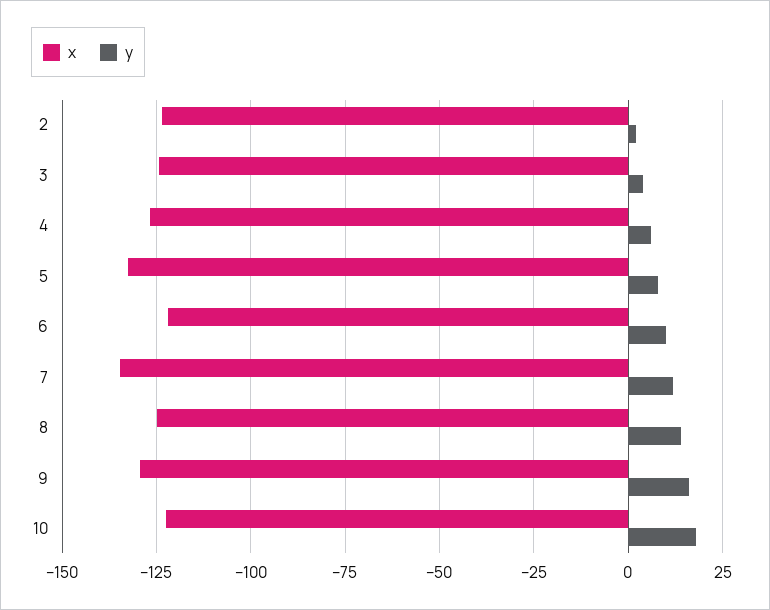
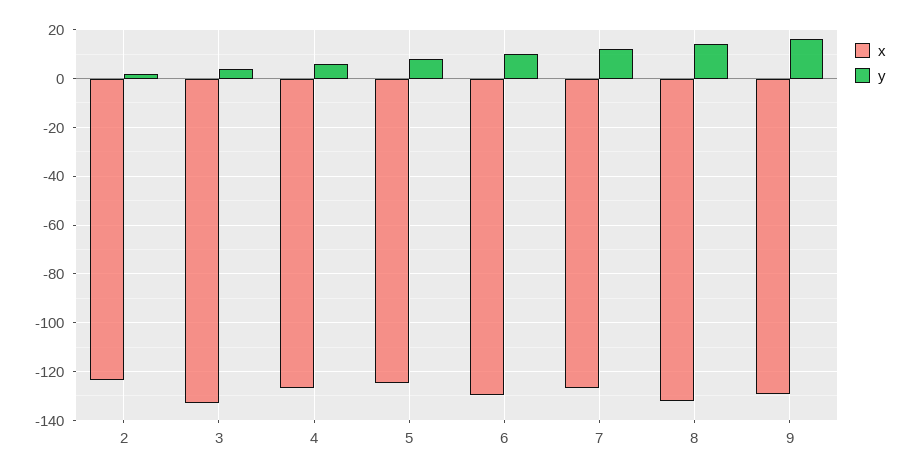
  {
    "x": {
      "2": -122.5,
-     "3": -125,
+     "3": -132.5,
      "4": -127.5,
-     "5": -132.5,
+     "5": -125,
-     "6": -122.5,
+     "6": -130,
-     "7": -135,
+     "7": -127.5,
-     "8": -125,
+     "8": -132.5,
-     "9": -130,
+     "9": -130
-     "10": -122.5
    },
    "y": {
      "2": 2.5,
      "3": 5,
      "4": 5,
      "5": 7.5,
      "6": 10,
      "7": 12.5,
      "8": 15,
-     "9": 15,
+     "9": 15
-     "10": 17.5
    }
  }

